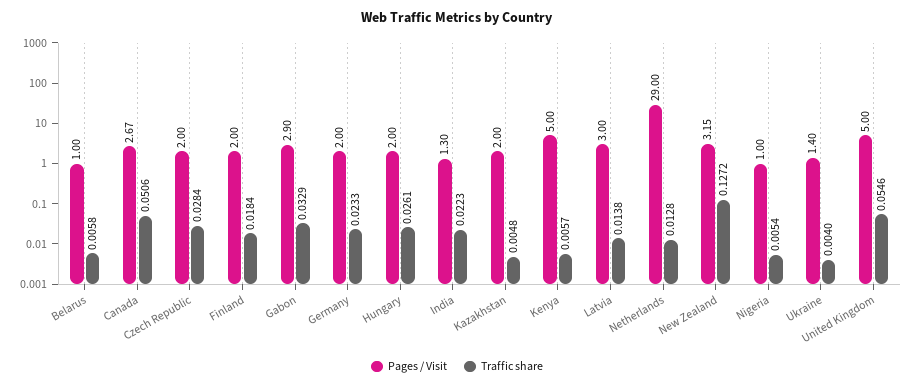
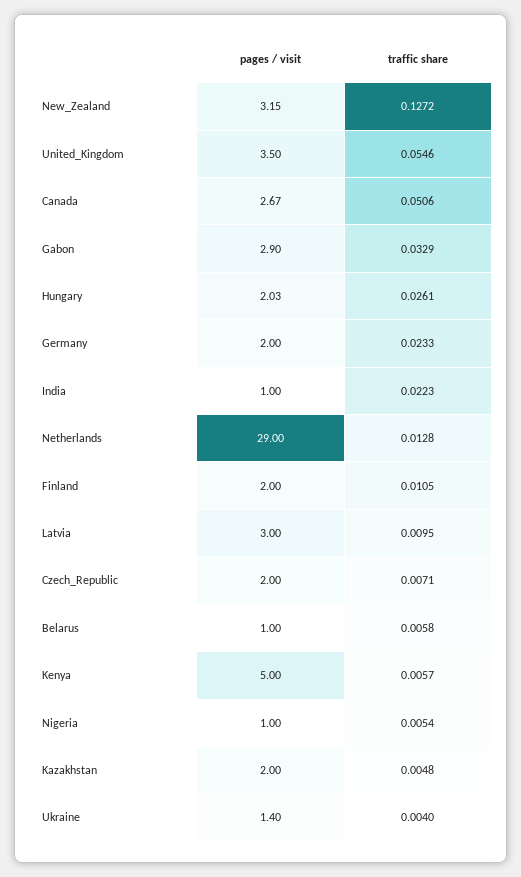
  {
    "Pages / Visit": {
      "Belarus": 1,
      "Canada": 2.67,
      "Czech Republic": 2,
      "Finland": 2,
      "Gabon": 2.9,
      "Germany": 2,
-     "Hungary": 2,
+     "Hungary": 2.03,
-     "India": 1.3,
+     "India": 1,
      "Kazakhstan": 2,
      "Kenya": 5,
      "Latvia": 3,
      "Netherlands": 29,
      "New Zealand": 3.15,
      "Nigeria": 1,
      "Ukraine": 1.4,
-     "United Kingdom": 5
+     "United Kingdom": 3.5
    },
    "Traffic share": {
      "Belarus": 0.0058,
      "Canada": 0.0506,
-     "Czech Republic": 0.0284,
+     "Czech Republic": 0.0071,
-     "Finland": 0.0184,
+     "Finland": 0.0105,
      "Gabon": 0.0329,
      "Germany": 0.0233,
      "Hungary": 0.0261,
      "India": 0.0223,
      "Kazakhstan": 0.0048,
      "Kenya": 0.0057,
-     "Latvia": 0.0138,
+     "Latvia": 0.0095,
      "Netherlands": 0.0128,
      "New Zealand": 0.1272,
      "Nigeria": 0.0054,
      "Ukraine": 0.004,
      "United Kingdom": 0.0546
    }
  }

